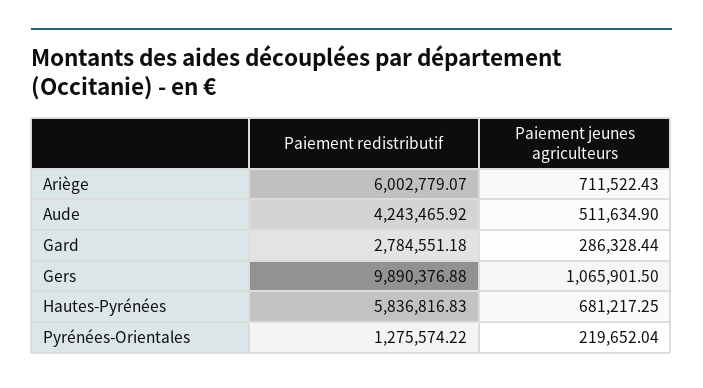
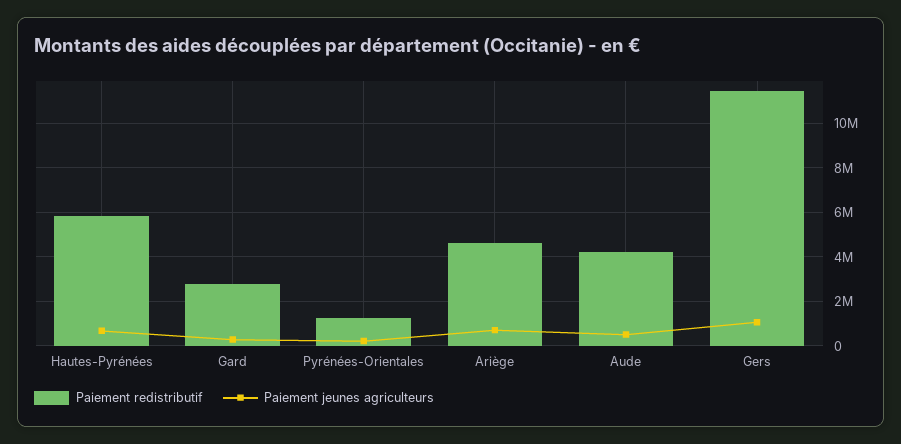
  {
    "Paiement redistributif": {
-     "Ariège": 6002779.07,
+     "Ariège": 4500000,
      "Aude": 4243465.92,
      "Gard": 2784551.18,
-     "Gers": 9890376.88,
+     "Gers": 11500000,
      "Hautes-Pyrénées": 5836816.83,
      "Pyrénées-Orientales": 1275574.22
    },
    "Paiement jeunes agriculteurs": {
      "Ariège": 711522.43,
      "Aude": 511634.9,
      "Gard": 286328.44,
      "Gers": 1065901.5,
      "Hautes-Pyrénées": 681217.25,
      "Pyrénées-Orientales": 219652.04
    }
  }

